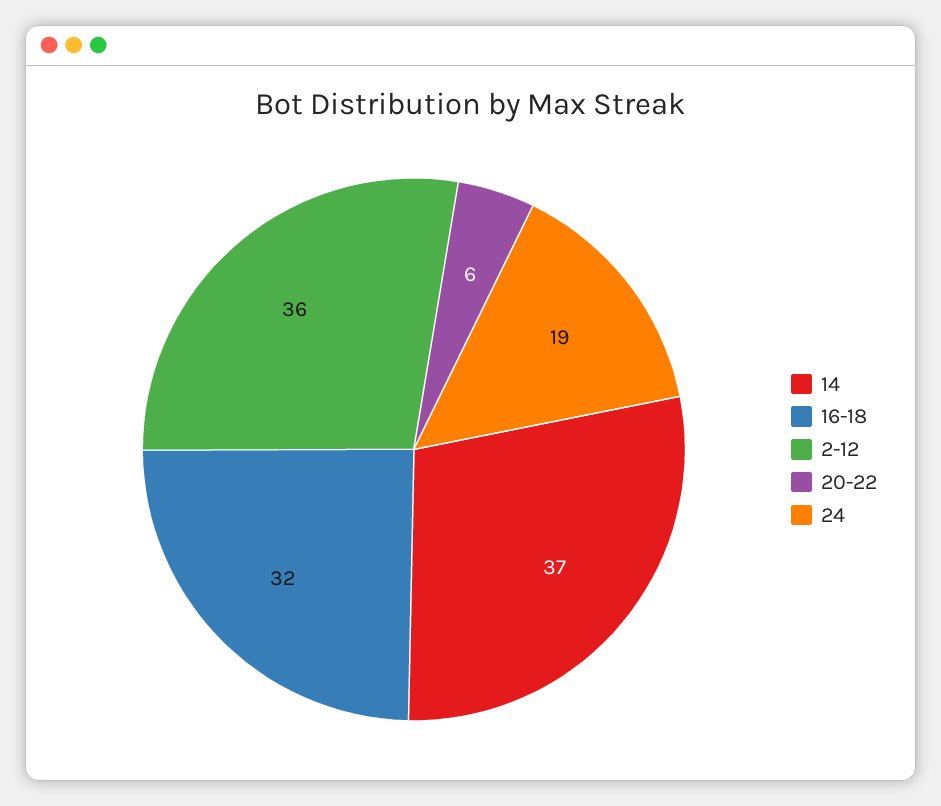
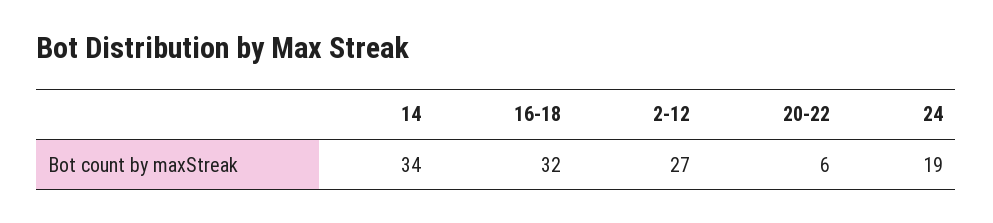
  {
-   "14": 37,
+   "14": 34,
    "16-18": 32,
-   "2-12": 36,
+   "2-12": 27,
    "20-22": 6,
    "24": 19
  }

